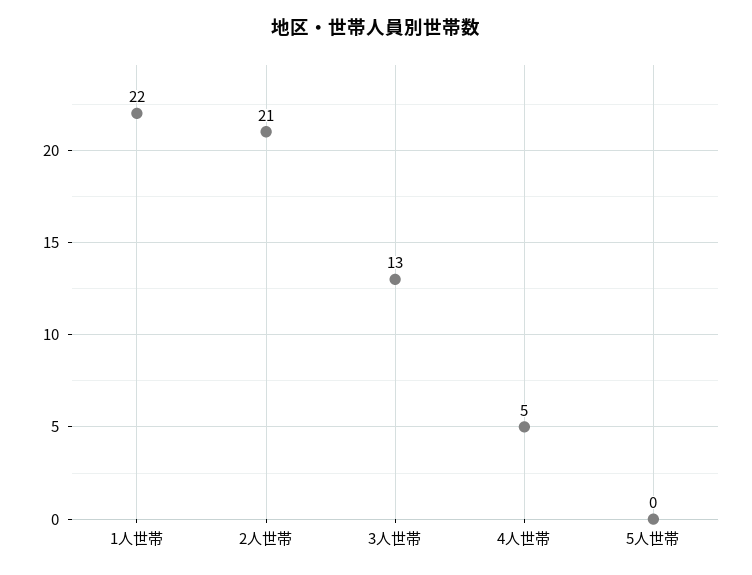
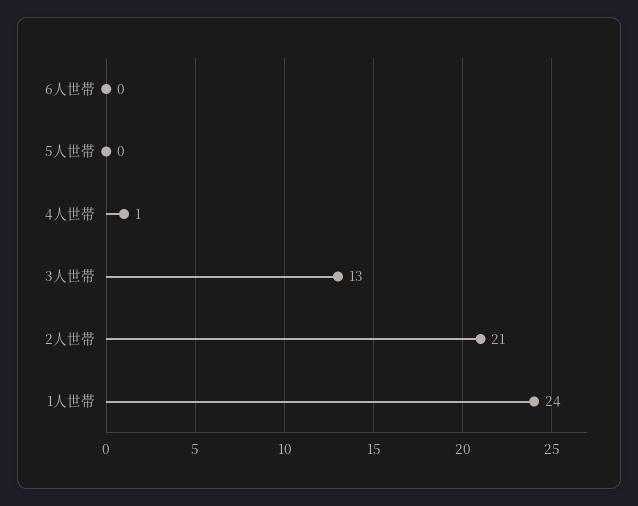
  {
-   "1人世帯": 22,
+   "1人世帯": 24,
    "2人世帯": 21,
    "3人世帯": 13,
-   "4人世帯": 5,
+   "4人世帯": 1,
-   "5人世帯": 0
+   "5人世帯": 0,
+   "6人世帯": 0
  }

